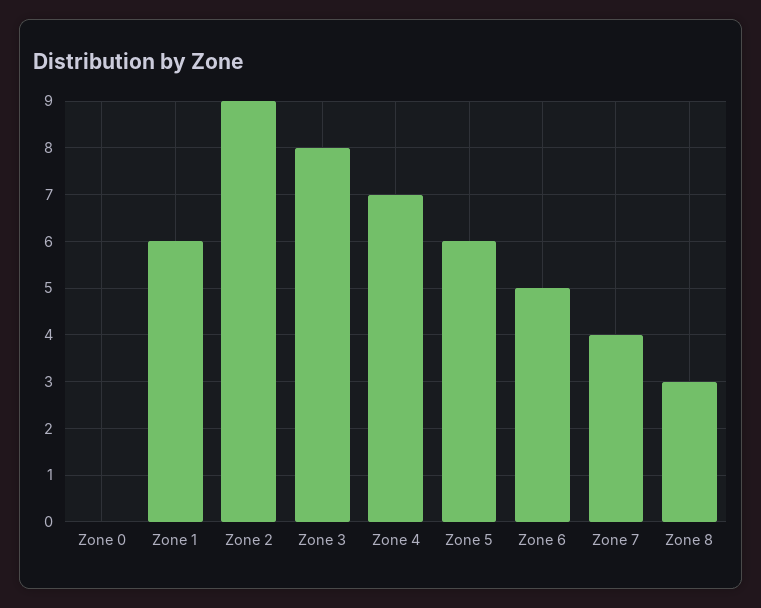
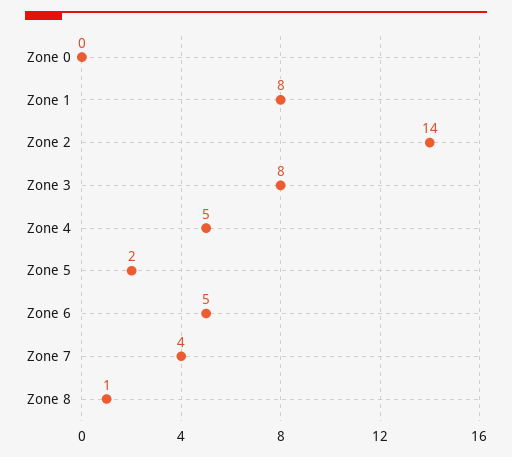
  {
    "Zone 0": 0,
-   "Zone 1": 6,
+   "Zone 1": 8,
-   "Zone 2": 9,
+   "Zone 2": 14,
    "Zone 3": 8,
-   "Zone 4": 7,
+   "Zone 4": 5,
-   "Zone 5": 6,
+   "Zone 5": 2,
    "Zone 6": 5,
    "Zone 7": 4,
-   "Zone 8": 3
+   "Zone 8": 1
  }

